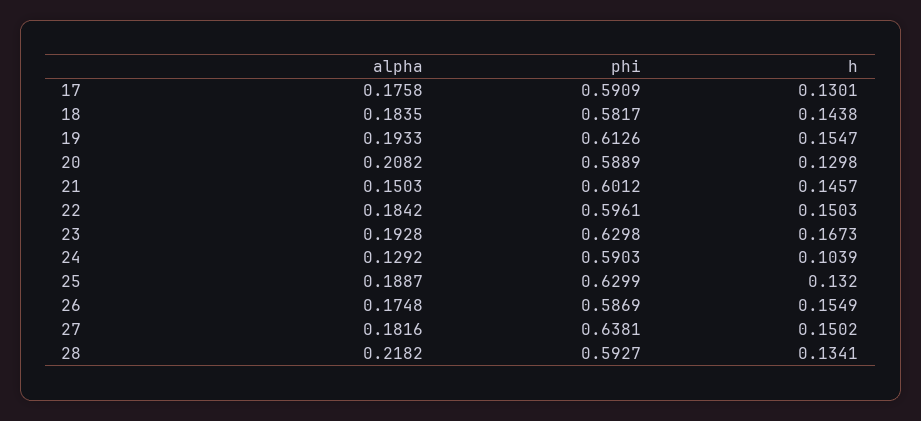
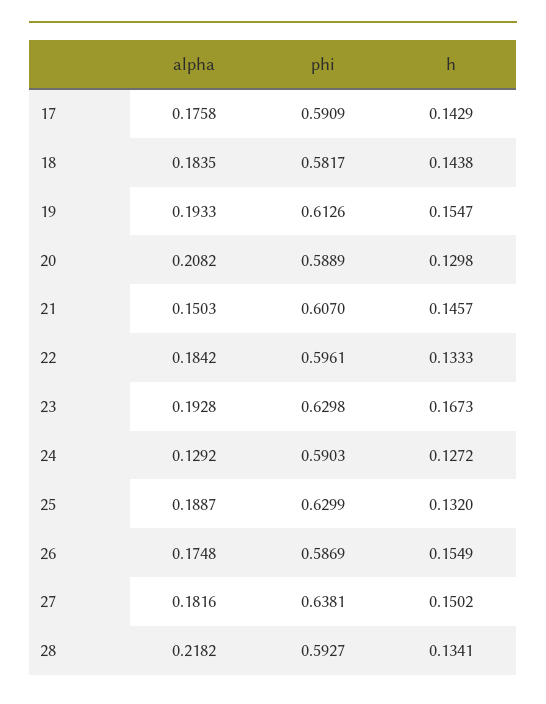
  {
    "alpha": {
      "17": 0.1758,
      "18": 0.1835,
      "19": 0.1933,
      "20": 0.2082,
      "21": 0.1503,
      "22": 0.1842,
      "23": 0.1928,
      "24": 0.1292,
      "25": 0.1887,
      "26": 0.1748,
      "27": 0.1816,
      "28": 0.2182
    },
    "phi": {
      "17": 0.5909,
      "18": 0.5817,
      "19": 0.6126,
      "20": 0.5889,
-     "21": 0.6012,
+     "21": 0.607,
      "22": 0.5961,
      "23": 0.6298,
      "24": 0.5903,
      "25": 0.6299,
      "26": 0.5869,
      "27": 0.6381,
      "28": 0.5927
    },
    "h": {
-     "17": 0.1301,
+     "17": 0.1429,
      "18": 0.1438,
      "19": 0.1547,
      "20": 0.1298,
      "21": 0.1457,
-     "22": 0.1503,
+     "22": 0.1333,
      "23": 0.1673,
-     "24": 0.1039,
+     "24": 0.1272,
      "25": 0.132,
      "26": 0.1549,
      "27": 0.1502,
      "28": 0.1341
    }
  }

